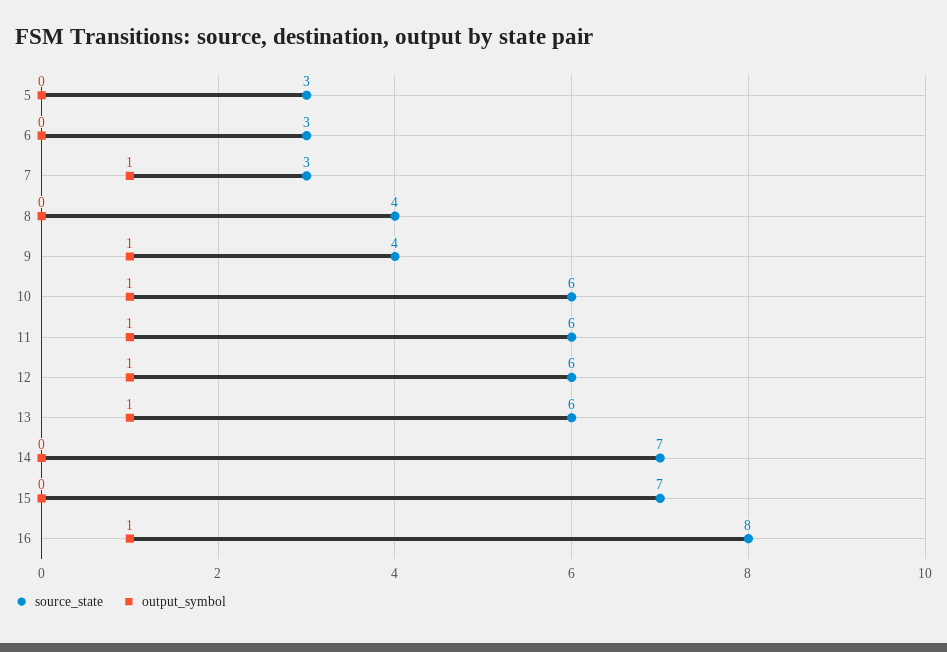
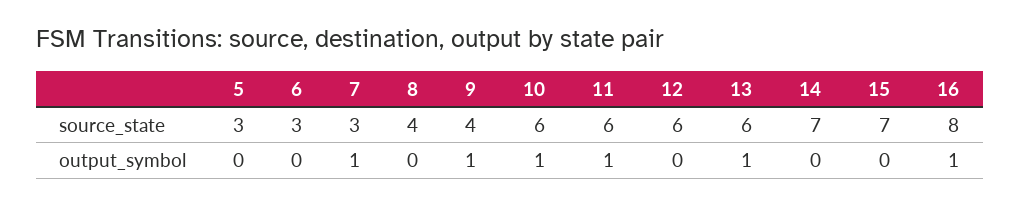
  {
    "source_state": {
      "5": 3,
      "6": 3,
      "7": 3,
      "8": 4,
      "9": 4,
      "10": 6,
      "11": 6,
      "12": 6,
      "13": 6,
      "14": 7,
      "15": 7,
      "16": 8
    },
    "output_symbol": {
      "5": 0,
      "6": 0,
      "7": 1,
      "8": 0,
      "9": 1,
      "10": 1,
      "11": 1,
-     "12": 1,
+     "12": 0,
      "13": 1,
      "14": 0,
      "15": 0,
      "16": 1
    }
  }

